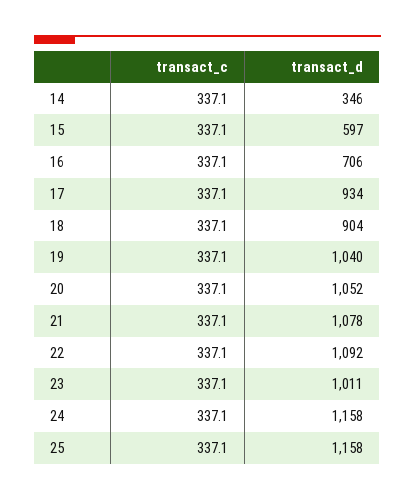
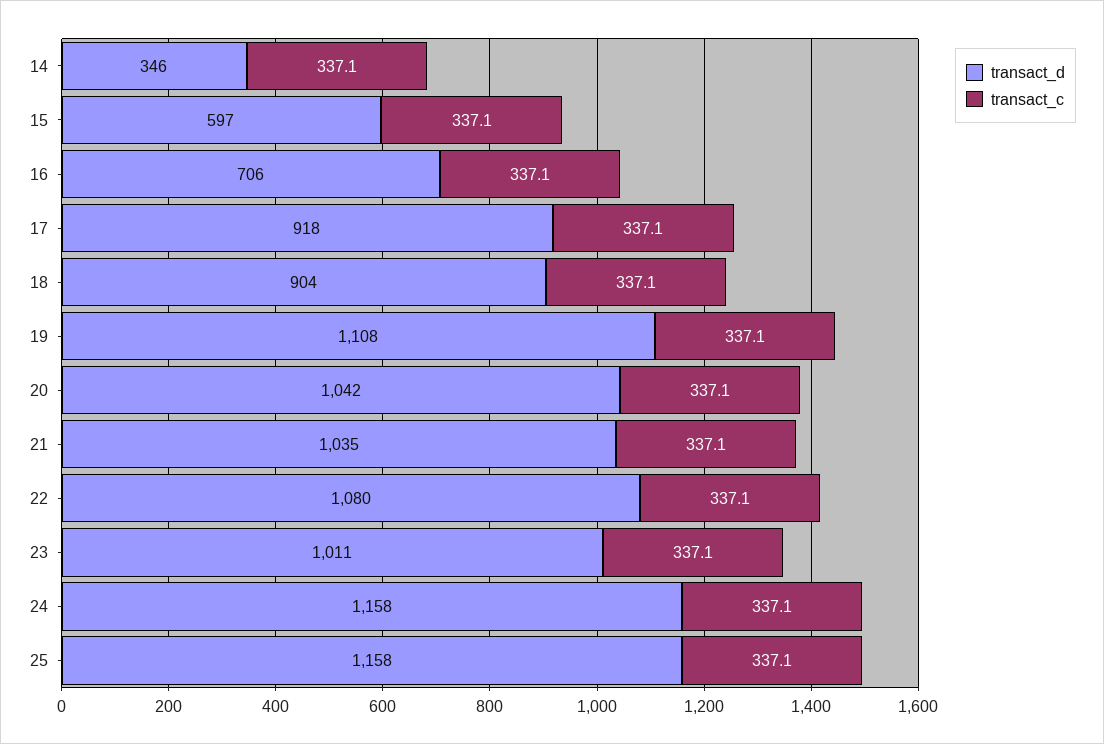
  {
    "transact_c": {
      "14": 337.1,
      "15": 337.1,
      "16": 337.1,
      "17": 337.1,
      "18": 337.1,
      "19": 337.1,
      "20": 337.1,
      "21": 337.1,
      "22": 337.1,
      "23": 337.1,
      "24": 337.1,
      "25": 337.1
    },
    "transact_d": {
      "14": 346,
      "15": 597,
      "16": 706,
-     "17": 934,
+     "17": 918,
      "18": 904,
-     "19": 1040,
+     "19": 1108,
-     "20": 1052,
+     "20": 1042,
-     "21": 1078,
+     "21": 1035,
-     "22": 1092,
+     "22": 1080,
      "23": 1011,
      "24": 1158,
      "25": 1158
    }
  }

